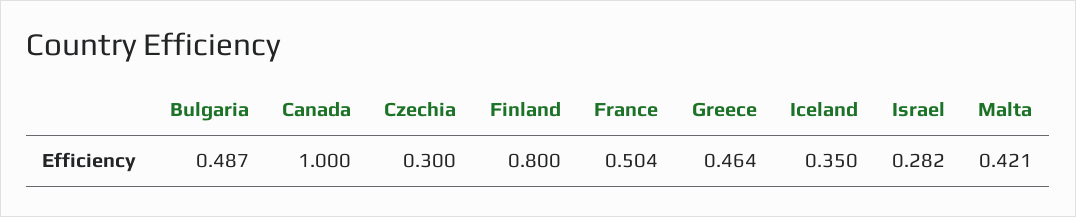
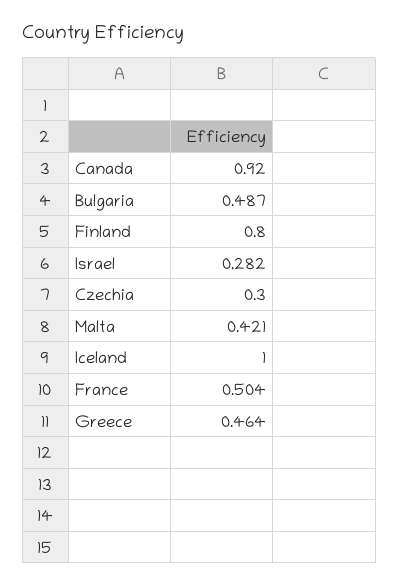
  {
    "Bulgaria": 0.487,
-   "Canada": 1,
+   "Canada": 0.92,
    "Czechia": 0.3,
    "Finland": 0.8,
    "France": 0.504,
    "Greece": 0.464,
-   "Iceland": 0.35,
+   "Iceland": 1,
    "Israel": 0.282,
    "Malta": 0.421
  }

